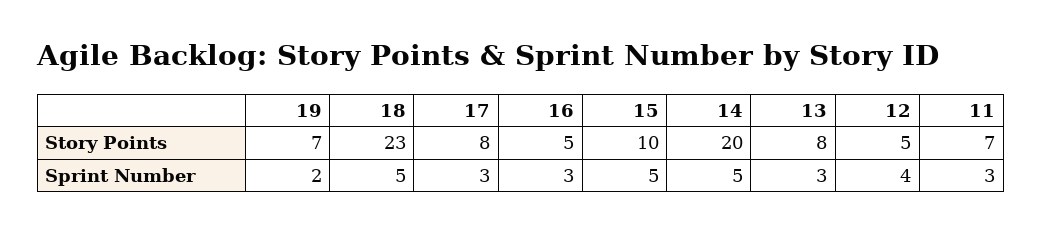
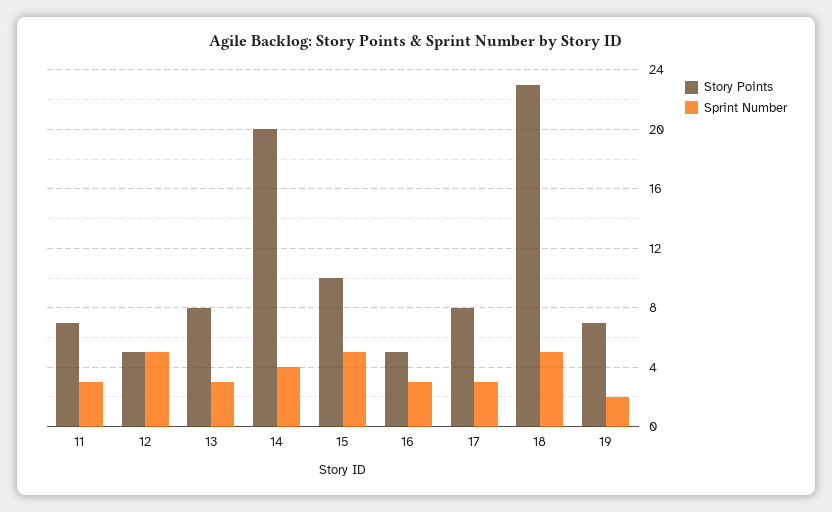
  {
    "Story Points": {
      "19": 7,
      "18": 23,
      "17": 8,
      "16": 5,
      "15": 10,
      "14": 20,
      "13": 8,
      "12": 5,
      "11": 7
    },
    "Sprint Number": {
      "19": 2,
      "18": 5,
      "17": 3,
      "16": 3,
      "15": 5,
-     "14": 5,
+     "14": 4,
      "13": 3,
-     "12": 4,
+     "12": 5,
      "11": 3
    }
  }

